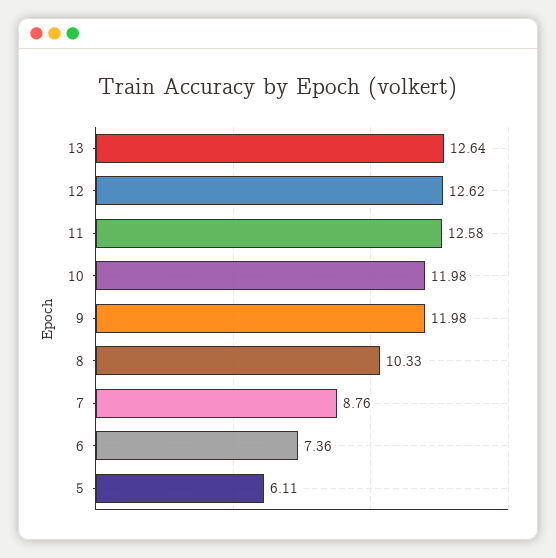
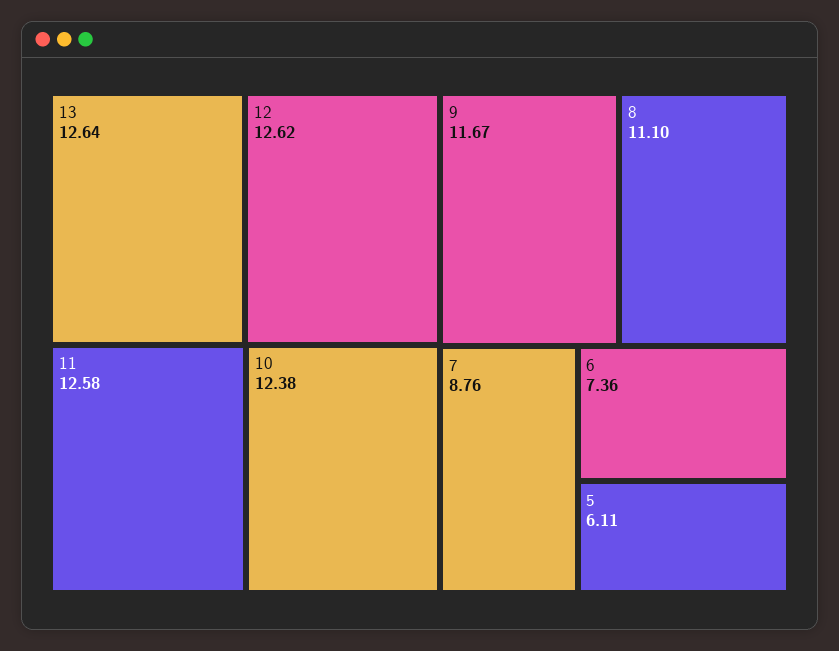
  {
    "13": 12.64,
    "12": 12.62,
    "11": 12.58,
-   "10": 11.98,
+   "10": 12.38,
-   "9": 11.98,
+   "9": 11.67,
-   "8": 10.33,
+   "8": 11.1,
    "7": 8.76,
    "6": 7.36,
    "5": 6.11
  }

